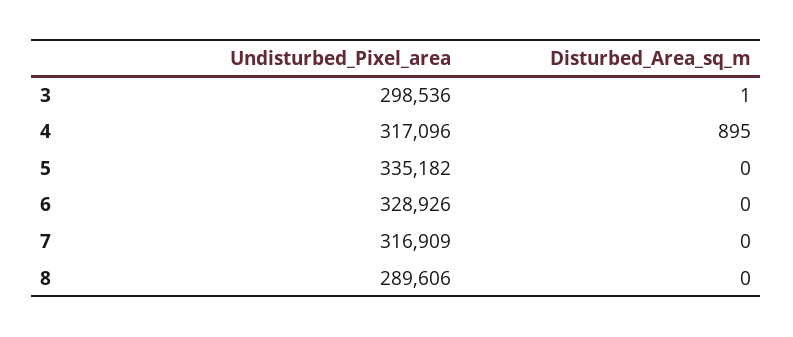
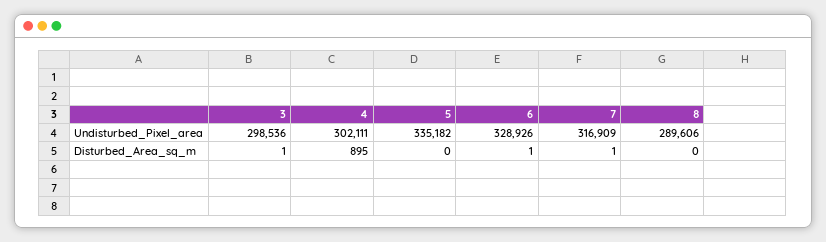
  {
    "Undisturbed_Pixel_area": {
      "3": 298536,
-     "4": 317096,
+     "4": 302111,
      "5": 335182,
      "6": 328926,
      "7": 316909,
      "8": 289606
    },
    "Disturbed_Area_sq_m": {
      "3": 1,
      "4": 895,
      "5": 0,
-     "6": 0,
+     "6": 1,
-     "7": 0,
+     "7": 1,
      "8": 0
    }
  }

